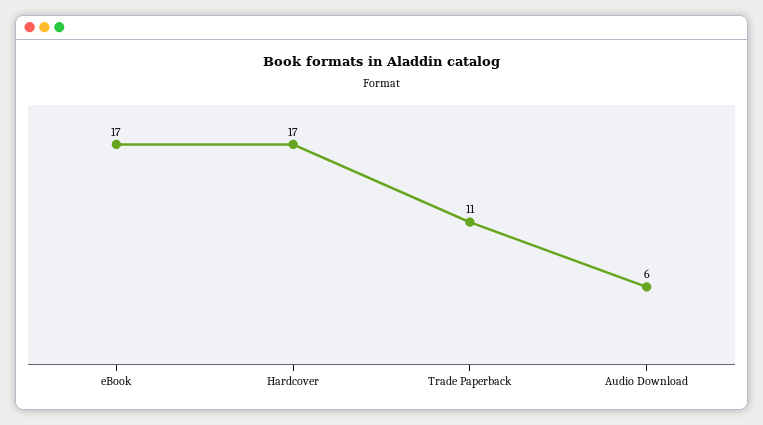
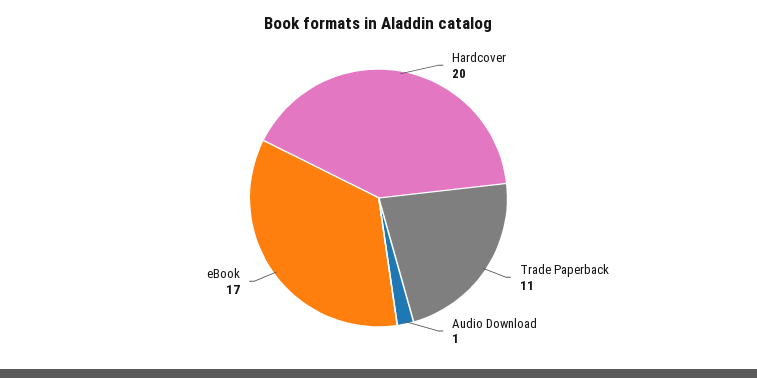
  {
    "eBook": 17,
-   "Hardcover": 17,
+   "Hardcover": 20,
    "Trade Paperback": 11,
-   "Audio Download": 6
+   "Audio Download": 1
  }

